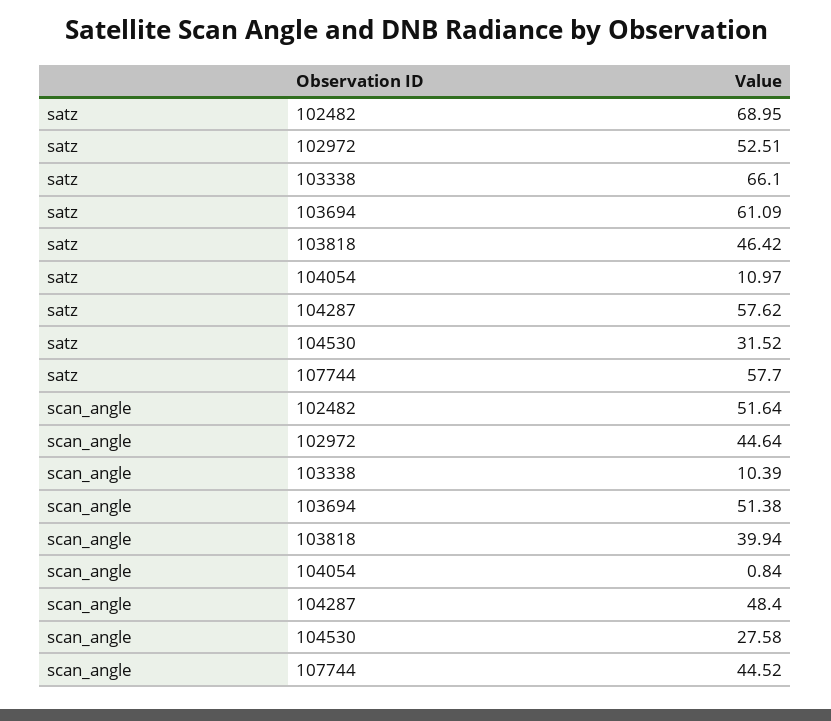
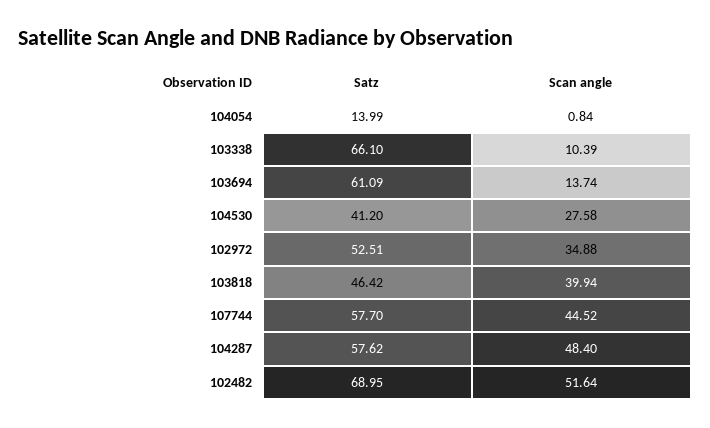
  {
    "satz": {
      "102482": 68.95,
      "102972": 52.51,
      "103338": 66.1,
      "103694": 61.09,
      "103818": 46.42,
-     "104054": 10.97,
+     "104054": 13.99,
      "104287": 57.62,
-     "104530": 31.52,
+     "104530": 41.2,
      "107744": 57.7
    },
    "scan_angle": {
      "102482": 51.64,
-     "102972": 44.64,
+     "102972": 34.88,
      "103338": 10.39,
-     "103694": 51.38,
+     "103694": 13.74,
      "103818": 39.94,
      "104054": 0.84,
      "104287": 48.4,
      "104530": 27.58,
      "107744": 44.52
    }
  }

